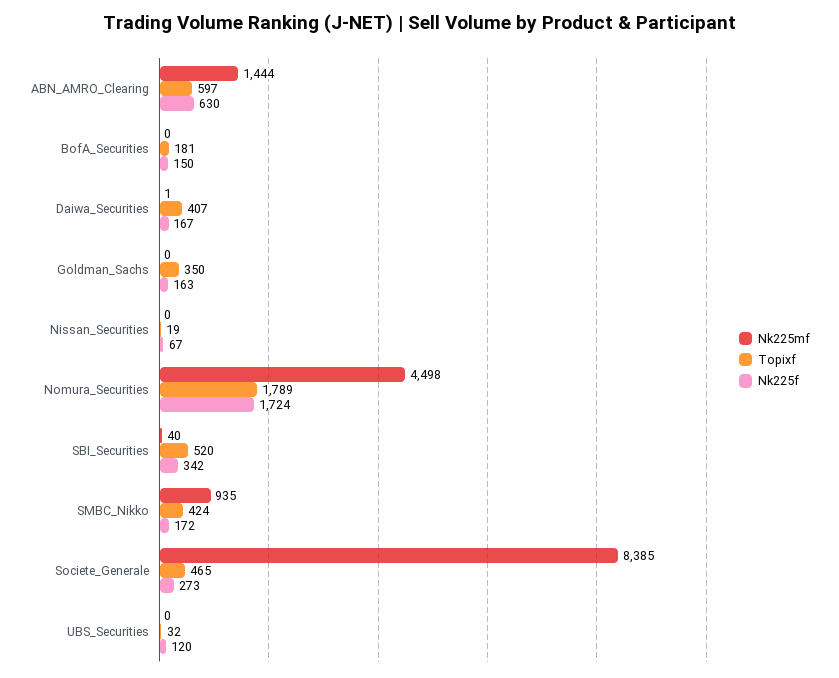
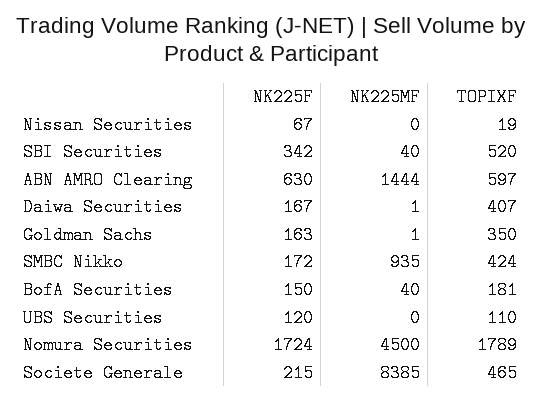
  {
    "Nk225mf": {
      "ABN_AMRO_Clearing": 1444,
-     "BofA_Securities": 0,
+     "BofA_Securities": 40,
      "Daiwa_Securities": 1,
-     "Goldman_Sachs": 0,
+     "Goldman_Sachs": 1,
      "Nissan_Securities": 0,
-     "Nomura_Securities": 4498,
+     "Nomura_Securities": 4500,
      "SBI_Securities": 40,
      "SMBC_Nikko": 935,
      "Societe_Generale": 8385,
      "UBS_Securities": 0
    },
    "Topixf": {
      "ABN_AMRO_Clearing": 597,
      "BofA_Securities": 181,
      "Daiwa_Securities": 407,
      "Goldman_Sachs": 350,
      "Nissan_Securities": 19,
      "Nomura_Securities": 1789,
      "SBI_Securities": 520,
      "SMBC_Nikko": 424,
      "Societe_Generale": 465,
-     "UBS_Securities": 32
+     "UBS_Securities": 110
    },
    "Nk225f": {
      "ABN_AMRO_Clearing": 630,
      "BofA_Securities": 150,
      "Daiwa_Securities": 167,
      "Goldman_Sachs": 163,
      "Nissan_Securities": 67,
      "Nomura_Securities": 1724,
      "SBI_Securities": 342,
      "SMBC_Nikko": 172,
-     "Societe_Generale": 273,
+     "Societe_Generale": 215,
      "UBS_Securities": 120
    }
  }

